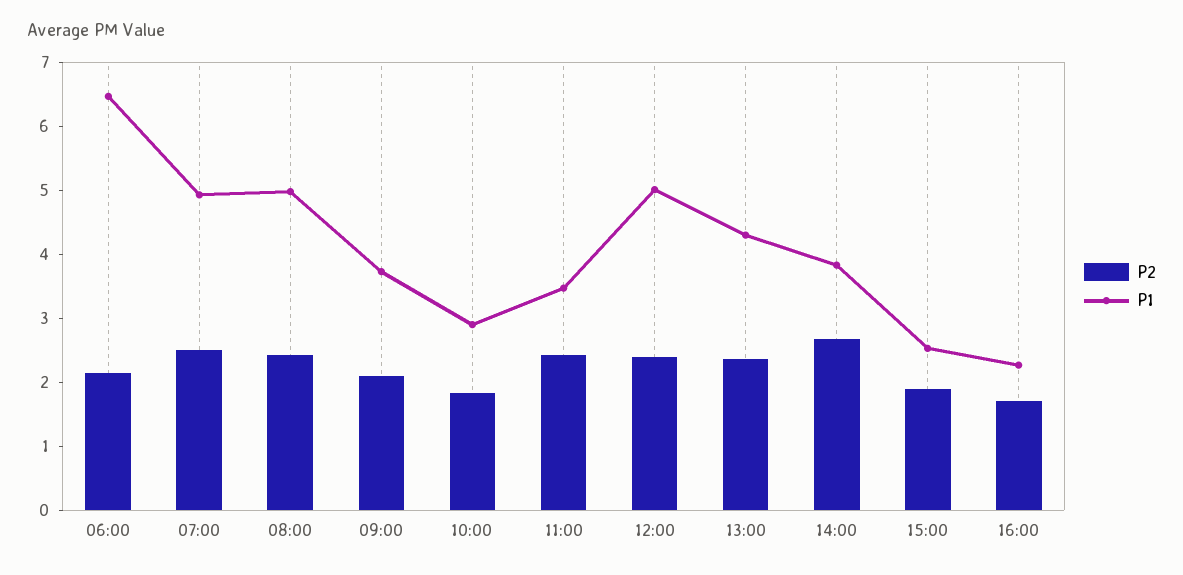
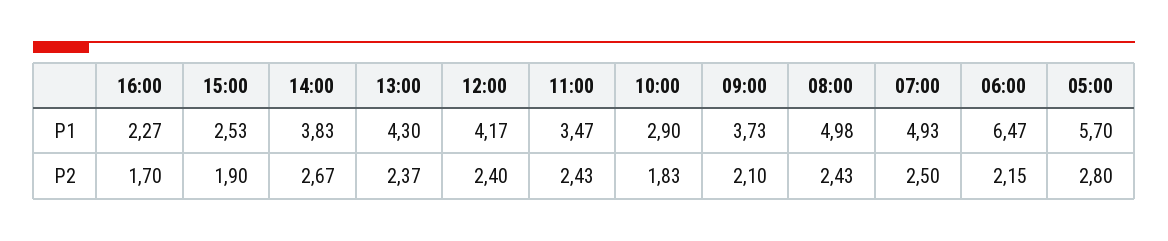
  {
    "P2": {
      "06:00": 2.15,
      "07:00": 2.5,
      "08:00": 2.43,
      "09:00": 2.1,
      "10:00": 1.83,
      "11:00": 2.43,
      "12:00": 2.4,
      "13:00": 2.37,
      "14:00": 2.67,
      "15:00": 1.9,
-     "16:00": 1.7
+     "16:00": 1.7,
+     "05:00": 2.8
    },
    "P1": {
      "06:00": 6.47,
      "07:00": 4.93,
      "08:00": 4.98,
      "09:00": 3.73,
      "10:00": 2.9,
      "11:00": 3.47,
-     "12:00": 5,
+     "12:00": 4.17,
      "13:00": 4.3,
      "14:00": 3.83,
      "15:00": 2.53,
-     "16:00": 2.27
+     "16:00": 2.27,
+     "05:00": 5.7
    }
  }

